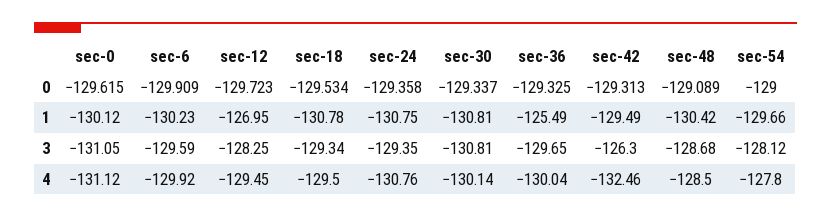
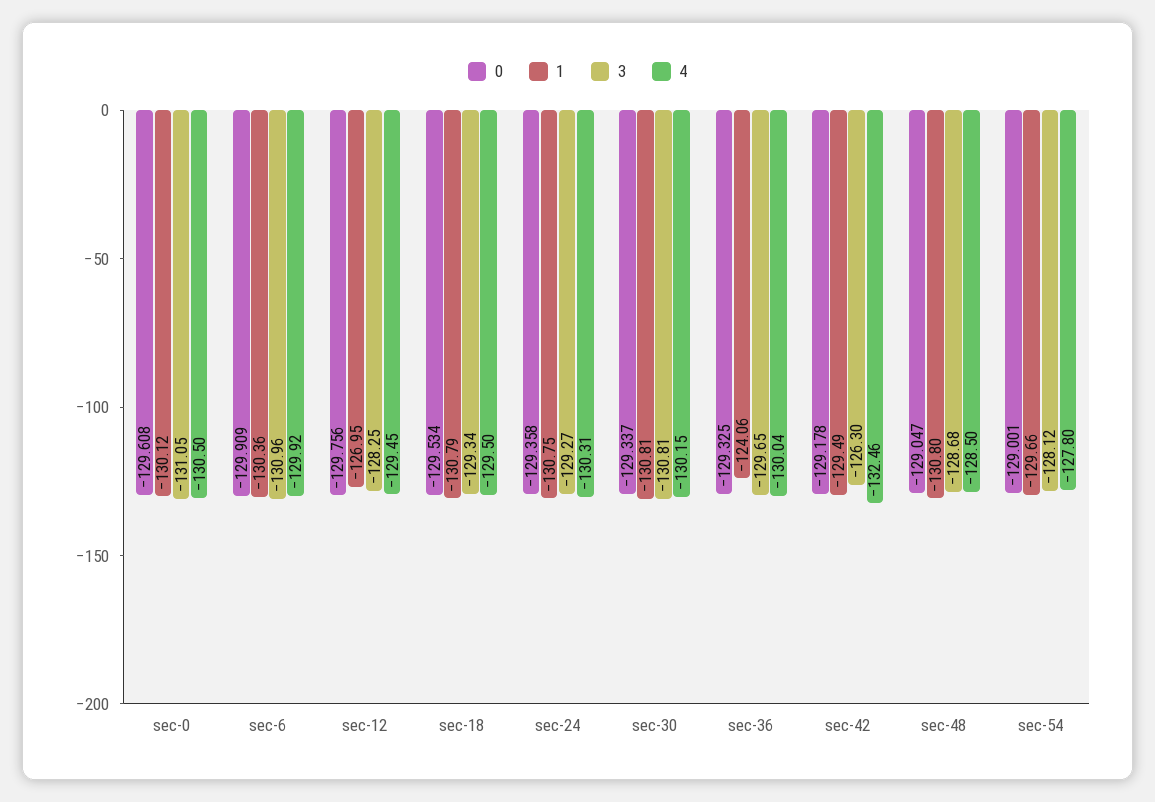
  {
    "0": {
-     "sec-0": -129.615,
+     "sec-0": -129.608,
      "sec-6": -129.909,
-     "sec-12": -129.723,
+     "sec-12": -129.756,
      "sec-18": -129.534,
      "sec-24": -129.358,
      "sec-30": -129.337,
      "sec-36": -129.325,
-     "sec-42": -129.313,
+     "sec-42": -129.178,
-     "sec-48": -129.089,
+     "sec-48": -129.047,
-     "sec-54": -129
+     "sec-54": -129.001
    },
    "1": {
      "sec-0": -130.12,
-     "sec-6": -130.23,
+     "sec-6": -130.36,
      "sec-12": -126.95,
-     "sec-18": -130.78,
+     "sec-18": -130.79,
      "sec-24": -130.75,
      "sec-30": -130.81,
-     "sec-36": -125.49,
+     "sec-36": -124.06,
      "sec-42": -129.49,
-     "sec-48": -130.42,
+     "sec-48": -130.8,
      "sec-54": -129.66
    },
    "3": {
      "sec-0": -131.05,
-     "sec-6": -129.59,
+     "sec-6": -130.96,
      "sec-12": -128.25,
      "sec-18": -129.34,
-     "sec-24": -129.35,
+     "sec-24": -129.27,
      "sec-30": -130.81,
      "sec-36": -129.65,
      "sec-42": -126.3,
      "sec-48": -128.68,
      "sec-54": -128.12
    },
    "4": {
-     "sec-0": -131.12,
+     "sec-0": -130.5,
      "sec-6": -129.92,
      "sec-12": -129.45,
      "sec-18": -129.5,
-     "sec-24": -130.76,
+     "sec-24": -130.31,
-     "sec-30": -130.14,
+     "sec-30": -130.15,
      "sec-36": -130.04,
      "sec-42": -132.46,
      "sec-48": -128.5,
      "sec-54": -127.8
    }
  }

